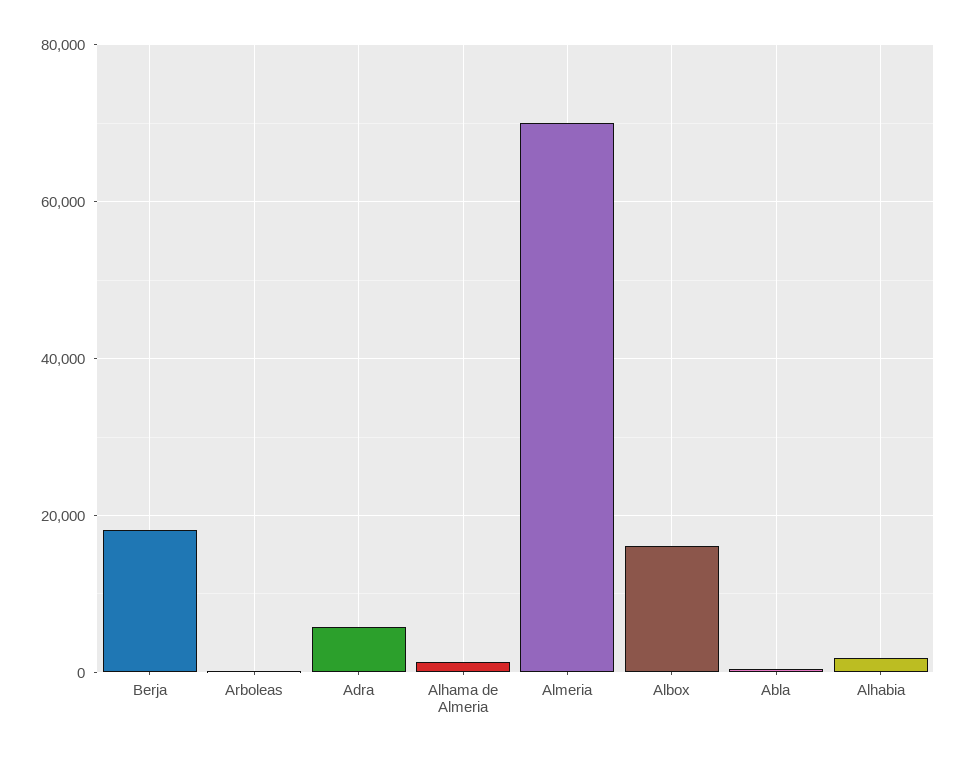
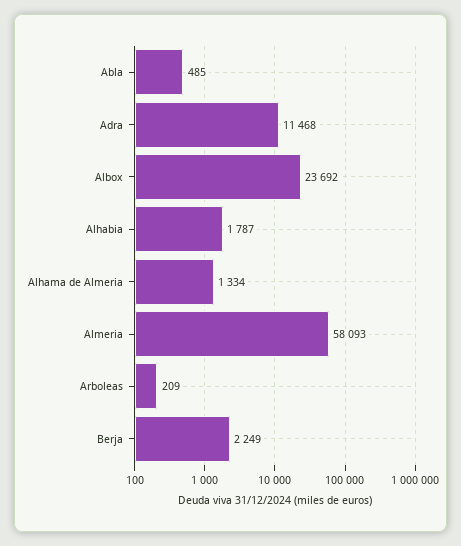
  {
-   "Berja": 18000,
+   "Berja": 2249,
    "Arboleas": 209,
-   "Adra": 6000,
+   "Adra": 11468,
    "Alhama de Almeria": 1334,
-   "Almeria": 70000,
+   "Almeria": 58093,
-   "Albox": 16000,
+   "Albox": 23692,
    "Abla": 485,
    "Alhabia": 1787
  }

